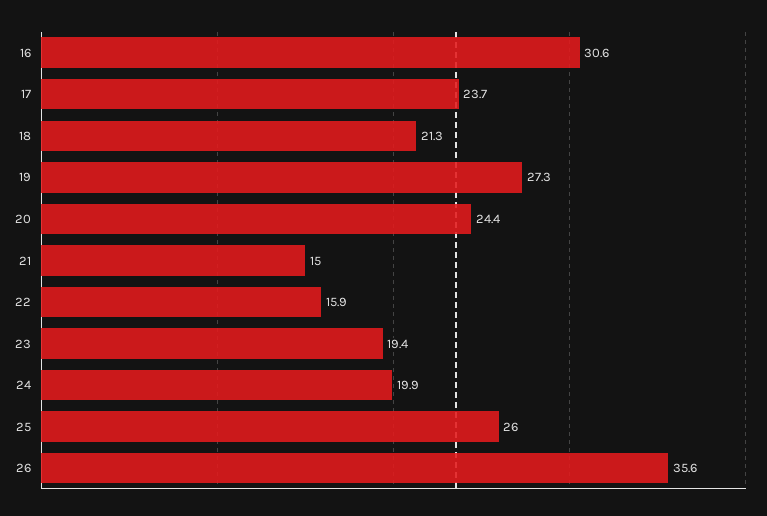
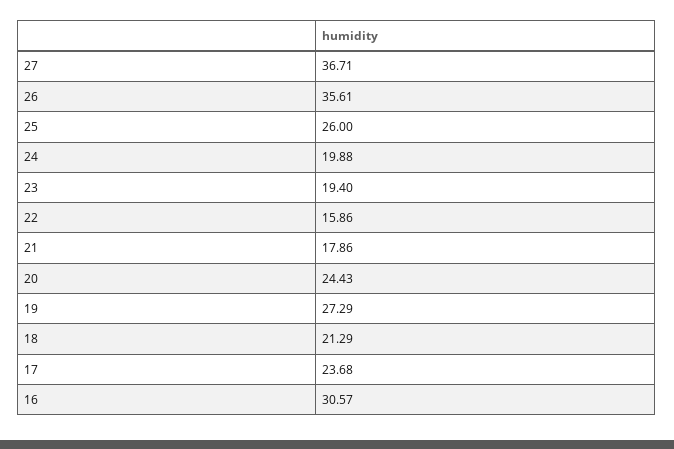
  {
    "16": 30.57,
    "17": 23.68,
    "18": 21.29,
    "19": 27.29,
    "20": 24.43,
-   "21": 15,
+   "21": 17.86,
    "22": 15.86,
    "23": 19.4,
    "24": 19.88,
    "25": 26,
-   "26": 35.61
+   "26": 35.61,
+   "27": 36.71
  }

